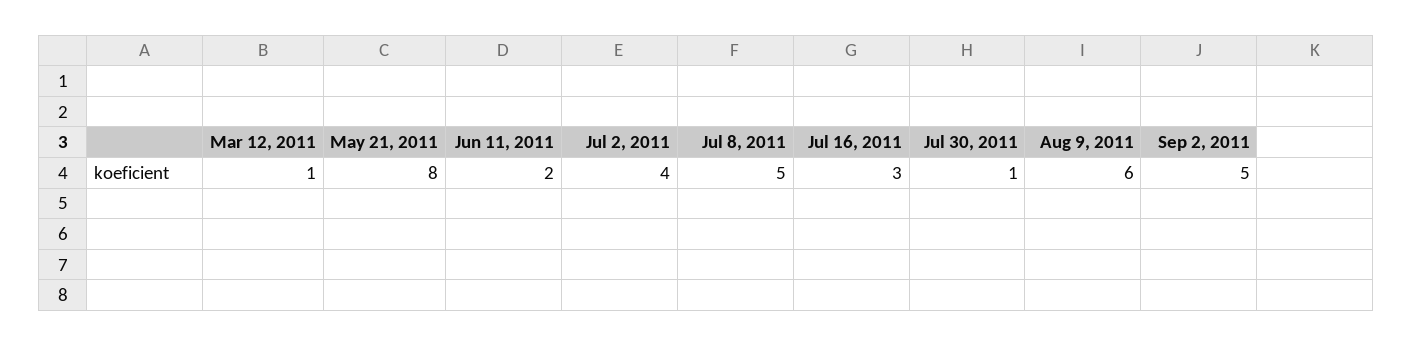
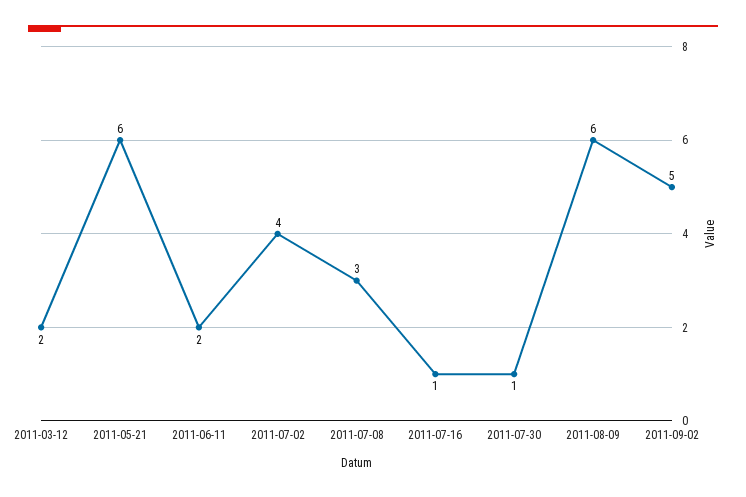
  {
-   "Mar 12, 2011": 1,
+   "Mar 12, 2011": 2,
-   "May 21, 2011": 8,
+   "May 21, 2011": 6,
    "Jun 11, 2011": 2,
    "Jul 2, 2011": 4,
-   "Jul 8, 2011": 5,
+   "Jul 8, 2011": 3,
-   "Jul 16, 2011": 3,
+   "Jul 16, 2011": 1,
    "Jul 30, 2011": 1,
    "Aug 9, 2011": 6,
    "Sep 2, 2011": 5
  }

